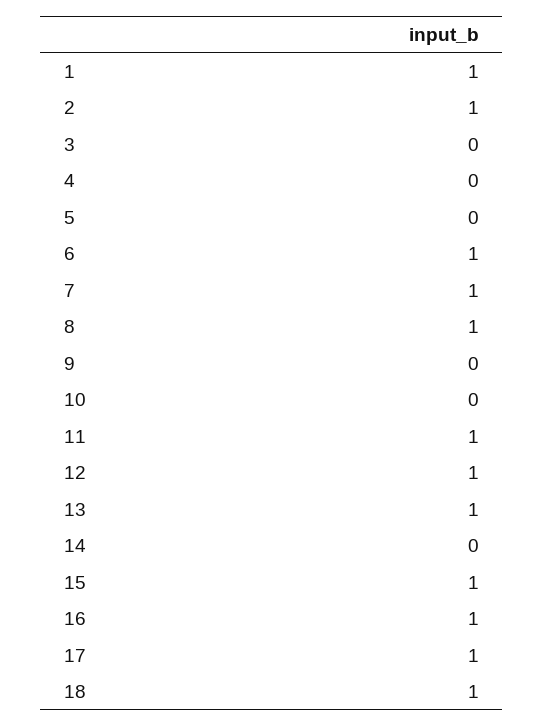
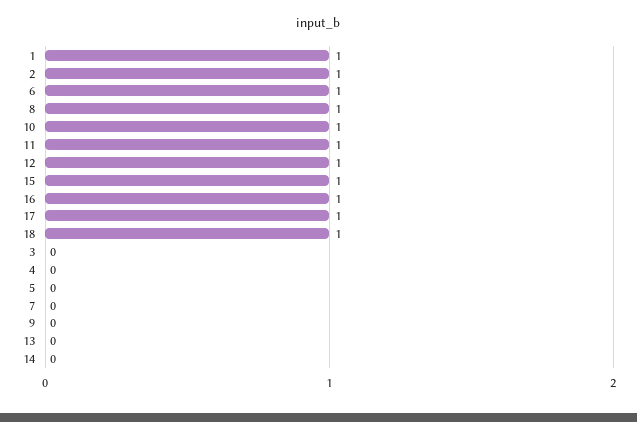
  {
    "1": 1,
    "2": 1,
    "3": 0,
    "4": 0,
    "5": 0,
    "6": 1,
-   "7": 1,
+   "7": 0,
    "8": 1,
    "9": 0,
-   "10": 0,
+   "10": 1,
    "11": 1,
    "12": 1,
-   "13": 1,
+   "13": 0,
    "14": 0,
    "15": 1,
    "16": 1,
    "17": 1,
    "18": 1
  }

